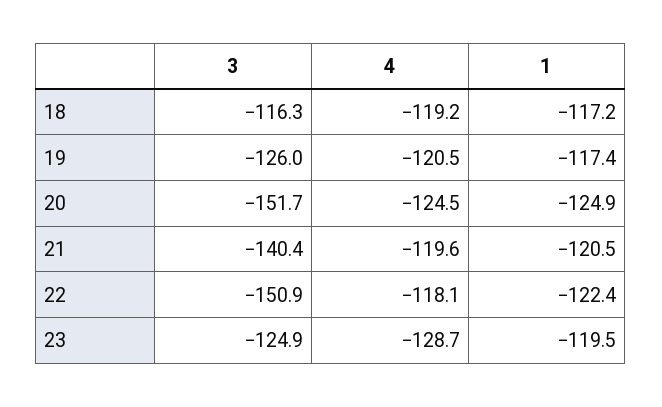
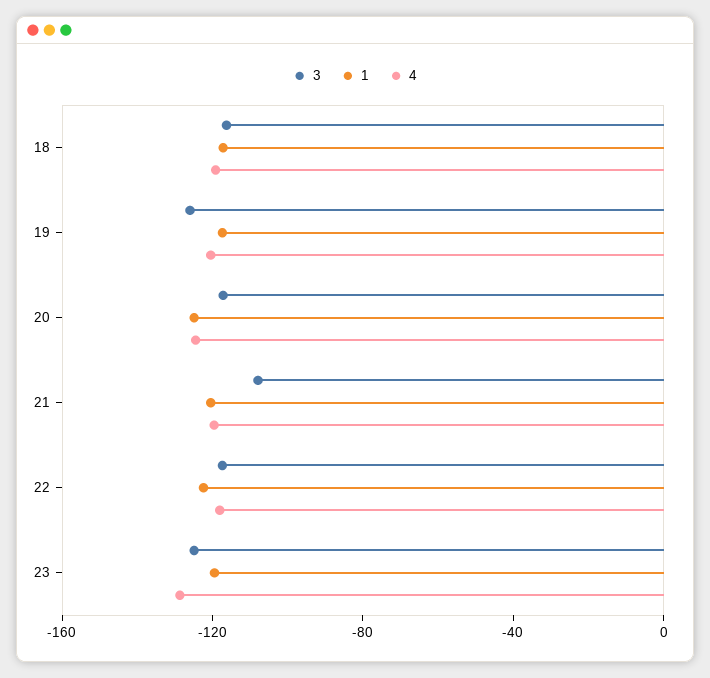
  {
    "3": {
      "18": -116.3,
      "19": -126,
-     "20": -151.7,
+     "20": -120,
-     "21": -140.4,
+     "21": -110,
-     "22": -150.9,
+     "22": -120,
      "23": -124.9
    },
    "4": {
      "18": -119.2,
      "19": -120.5,
      "20": -124.5,
      "21": -119.6,
      "22": -118.1,
      "23": -128.7
    },
    "1": {
      "18": -117.2,
      "19": -117.4,
      "20": -124.9,
      "21": -120.5,
      "22": -122.4,
      "23": -119.5
    }
  }

